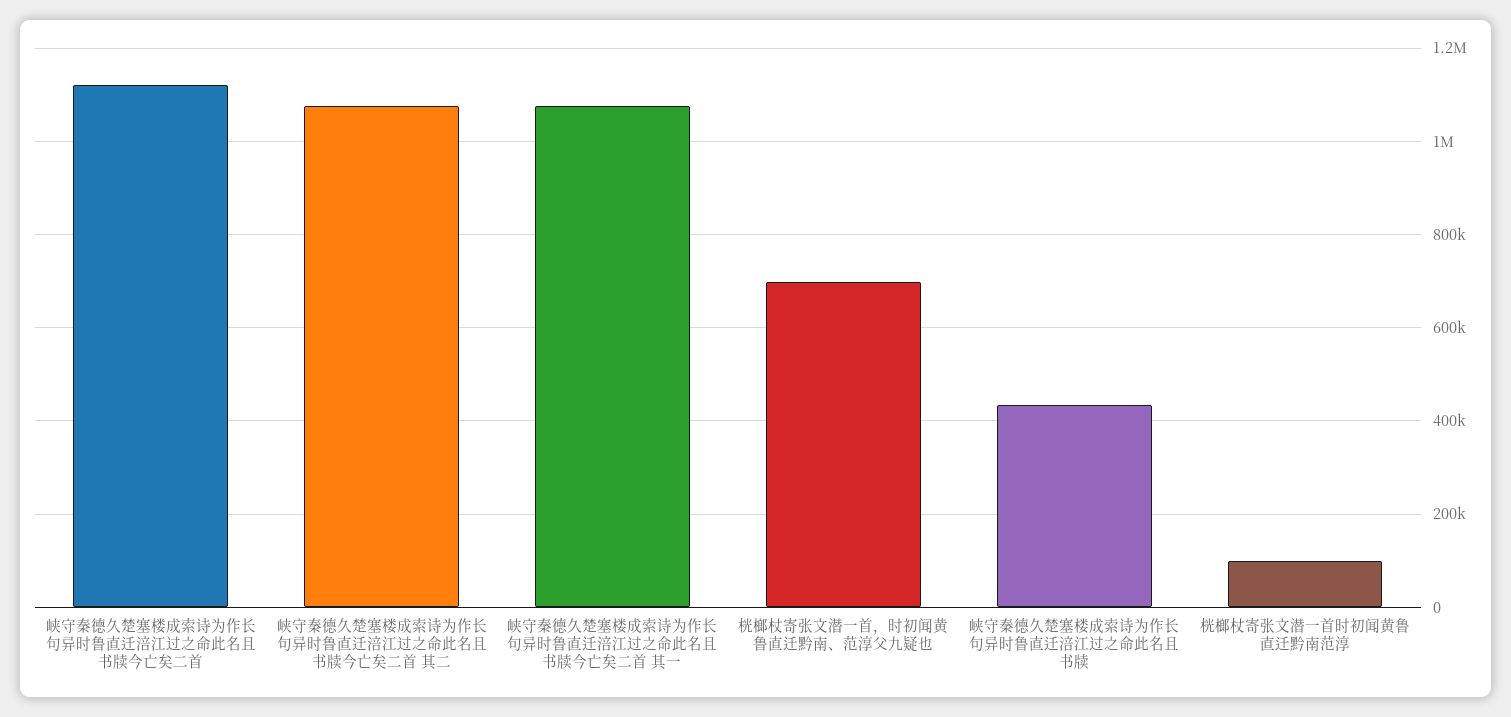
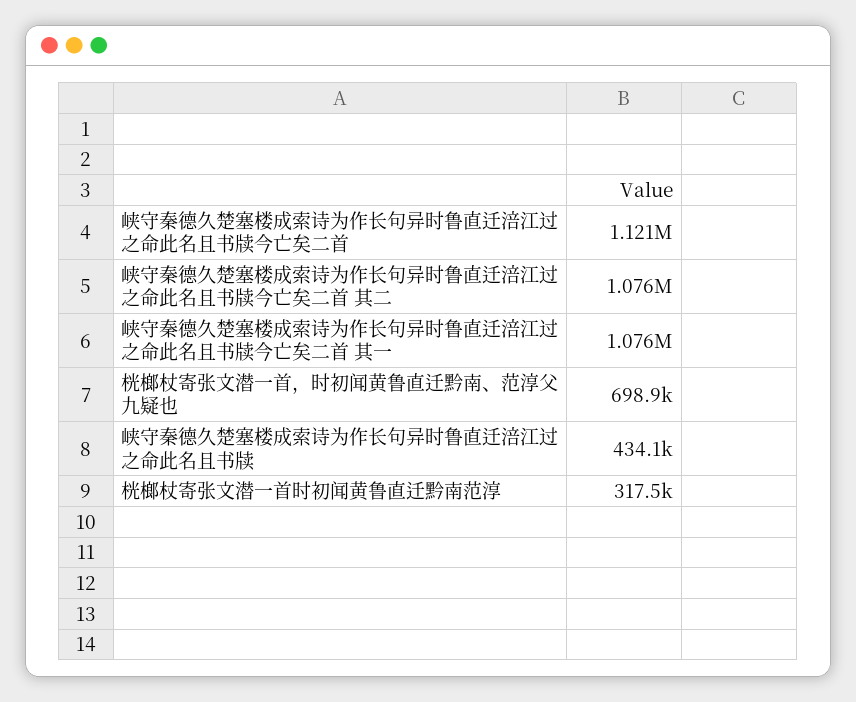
  {
    "峡守秦德久楚塞楼成索诗为作长句异时鲁直迁涪江过之命此名且书牍今亡矣二首": 1121000,
    "峡守秦德久楚塞楼成索诗为作长句异时鲁直迁涪江过之命此名且书牍今亡矣二首 其二": 1076000,
    "峡守秦德久楚塞楼成索诗为作长句异时鲁直迁涪江过之命此名且书牍今亡矣二首 其一": 1076000,
    "桄榔杖寄张文潜一首，时初闻黄鲁直迁黔南、范淳父九疑也": 698900,
    "峡守秦德久楚塞楼成索诗为作长句异时鲁直迁涪江过之命此名且书牍": 434100,
-   "桄榔杖寄张文潜一首时初闻黄鲁直迁黔南范淳": 100000
+   "桄榔杖寄张文潜一首时初闻黄鲁直迁黔南范淳": 317500
  }

